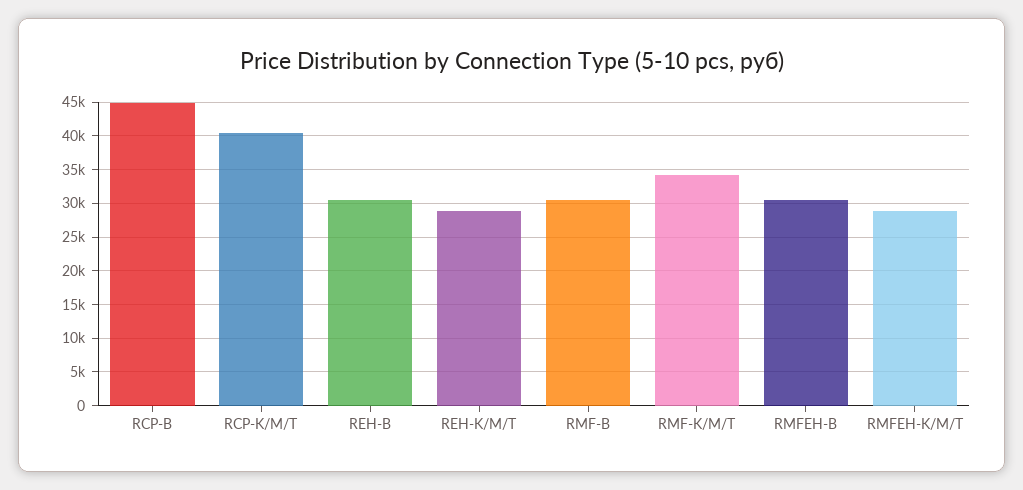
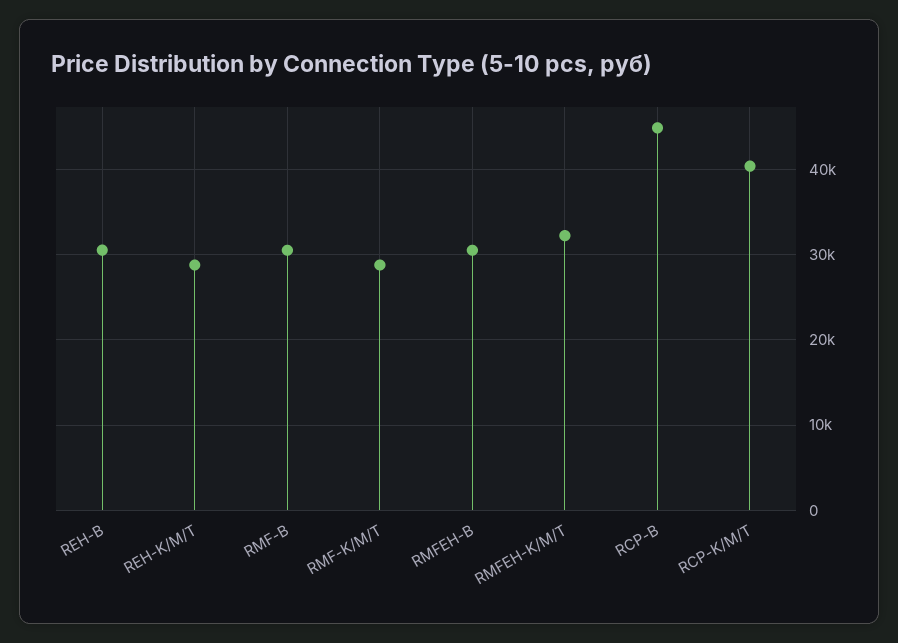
  {
    "RCP-B": 45000,
    "RCP-K/M/T": 40000,
    "REH-B": 31000,
    "REH-K/M/T": 29000,
    "RMF-B": 31000,
-   "RMF-K/M/T": 34000,
+   "RMF-K/M/T": 29000,
    "RMFEH-B": 31000,
-   "RMFEH-K/M/T": 29000
+   "RMFEH-K/M/T": 32000
  }

